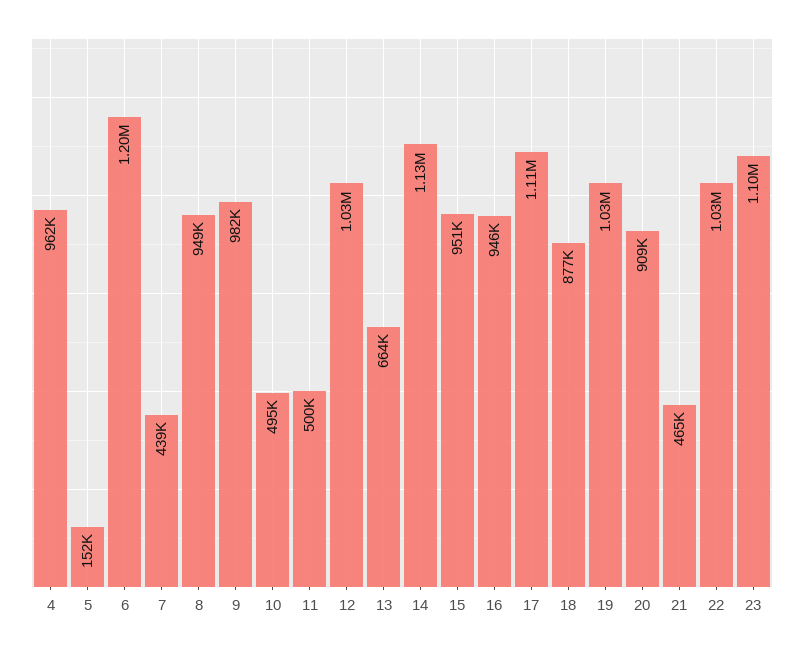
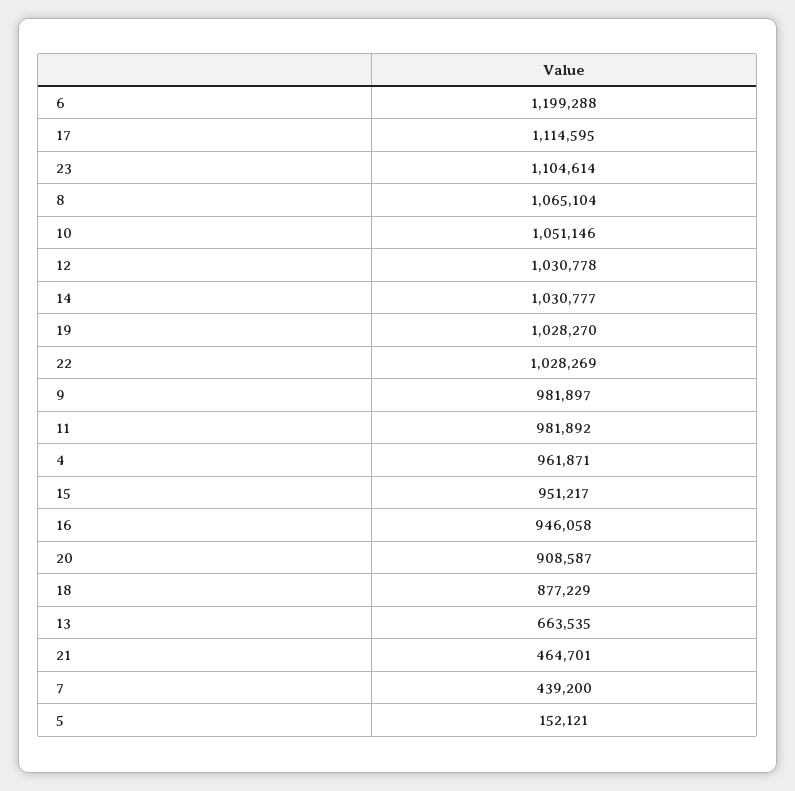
  {
    "4": 961871,
    "5": 152121,
    "6": 1199288,
    "7": 439200,
-   "8": 949000,
+   "8": 1065104,
    "9": 981897,
-   "10": 495000,
+   "10": 1051146,
-   "11": 500000,
+   "11": 981892,
    "12": 1030778,
    "13": 663535,
-   "14": 1130000,
+   "14": 1030777,
    "15": 951217,
    "16": 946058,
    "17": 1114595,
    "18": 877229,
    "19": 1028270,
    "20": 908587,
    "21": 464701,
    "22": 1028269,
    "23": 1104614
  }

